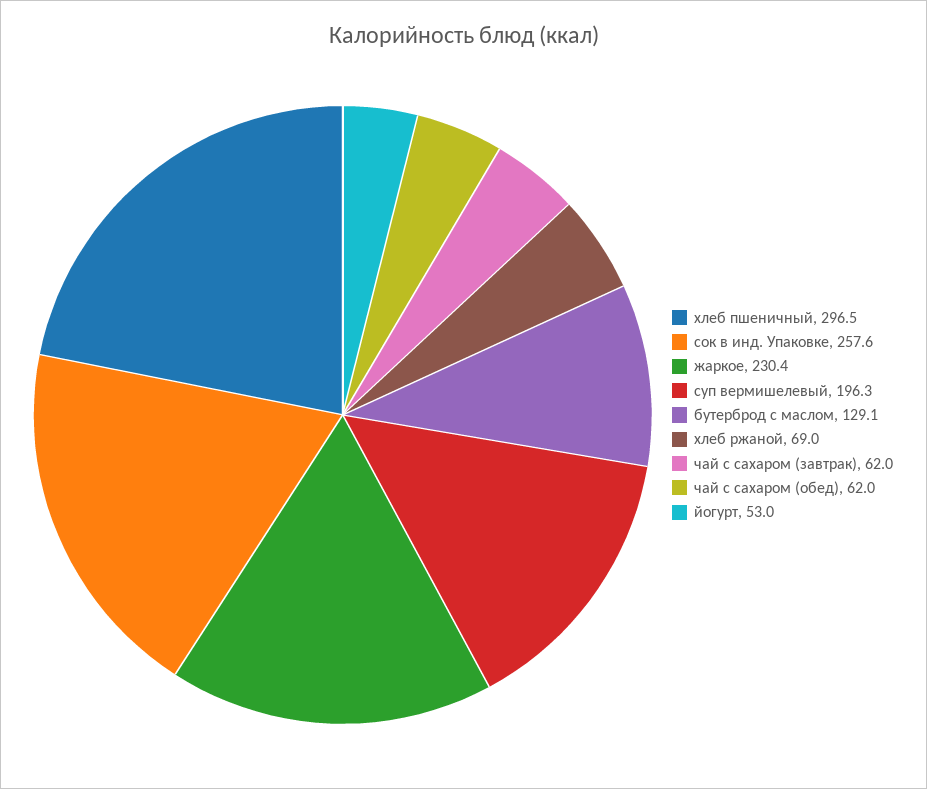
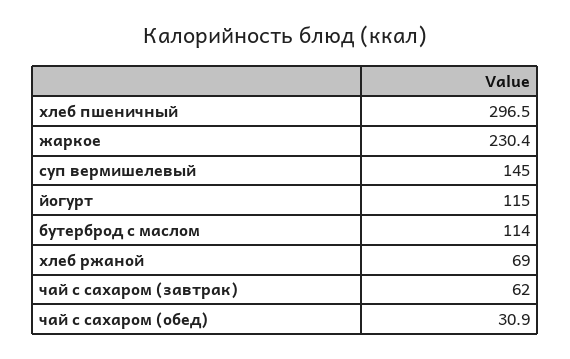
  {
    "хлеб пшеничный": 296.5,
-   "сок в инд. Упаковке": 257.6,
    "жаркое": 230.4,
-   "суп вермишелевый": 196.3,
+   "суп вермишелевый": 145,
-   "бутерброд с маслом": 129.1,
+   "бутерброд с маслом": 114,
    "хлеб ржаной": 69,
    "чай с сахаром (завтрак)": 62,
-   "чай с сахаром (обед)": 62,
+   "чай с сахаром (обед)": 30.9,
-   "йогурт": 53
+   "йогурт": 115
  }

